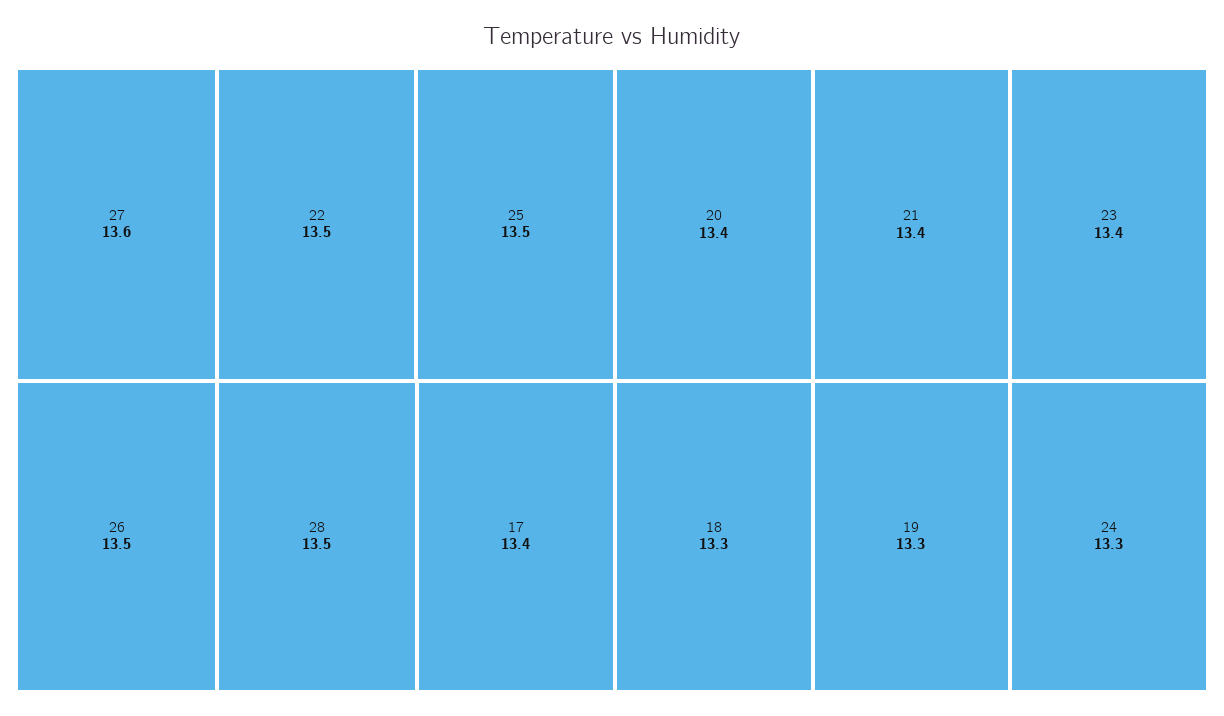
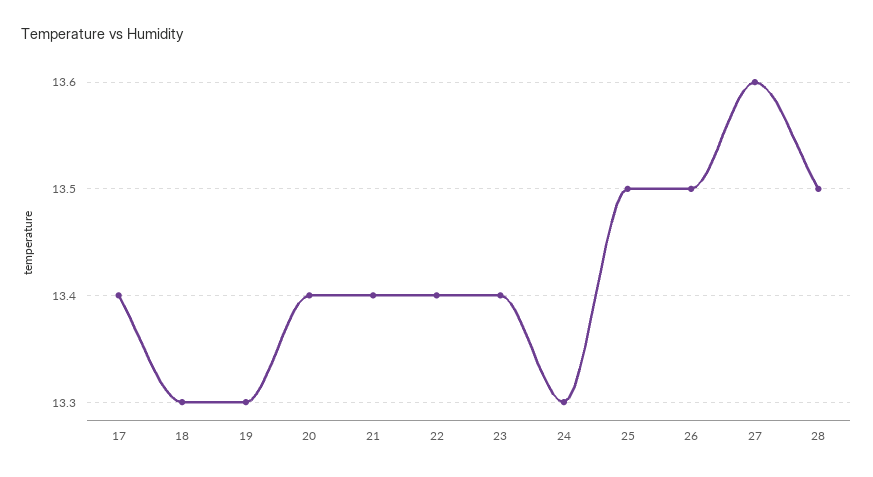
  {
    "27": 13.6,
-   "22": 13.5,
+   "22": 13.4,
    "25": 13.5,
    "26": 13.5,
    "28": 13.5,
    "17": 13.4,
    "20": 13.4,
    "21": 13.4,
    "23": 13.4,
    "18": 13.3,
    "19": 13.3,
    "24": 13.3
  }

